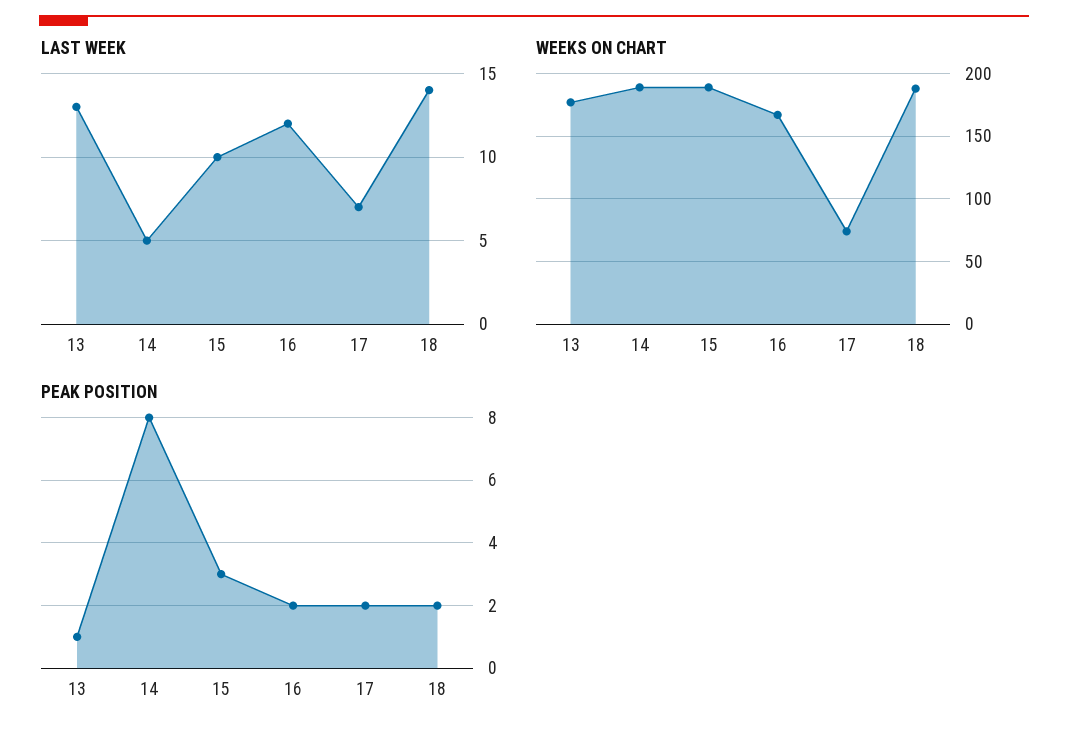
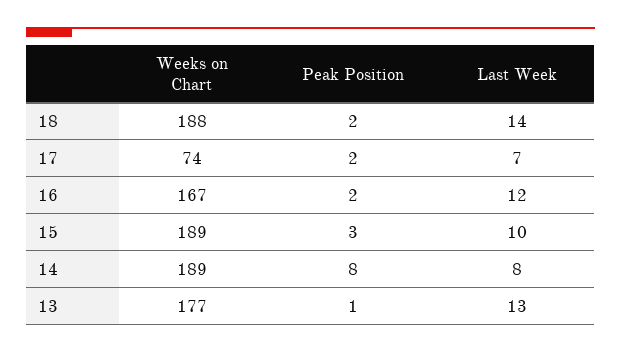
  {
    "LAST WEEK": {
      "13": 13,
-     "14": 5,
+     "14": 8,
      "15": 10,
      "16": 12,
      "17": 7,
      "18": 14
    },
    "WEEKS ON CHART": {
      "13": 177,
      "14": 189,
      "15": 189,
      "16": 167,
      "17": 74,
      "18": 188
    },
    "PEAK POSITION": {
      "13": 1,
      "14": 8,
      "15": 3,
      "16": 2,
      "17": 2,
      "18": 2
    }
  }

